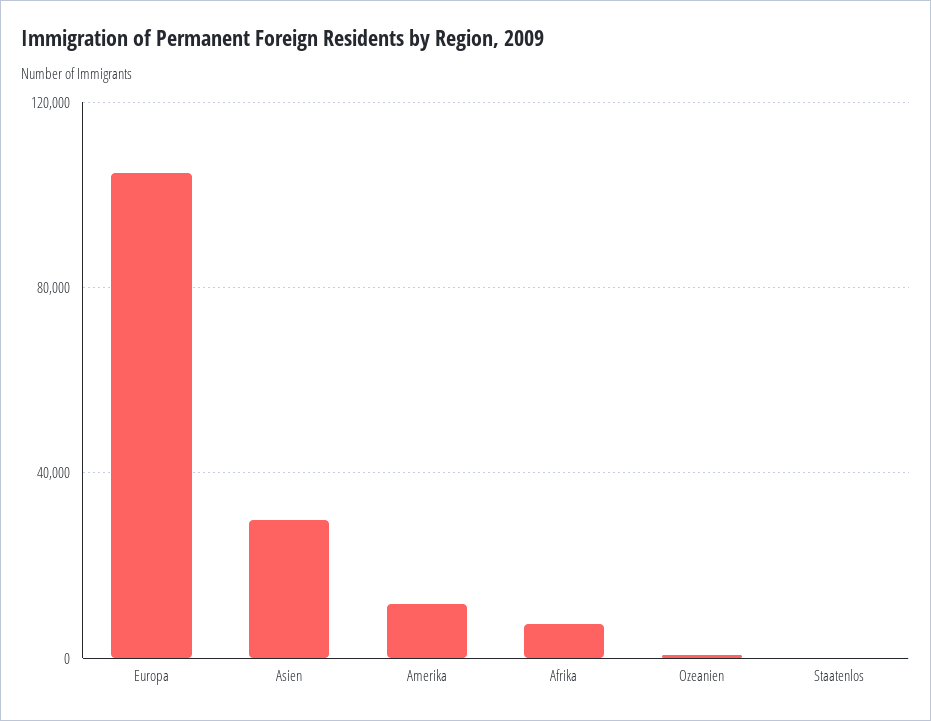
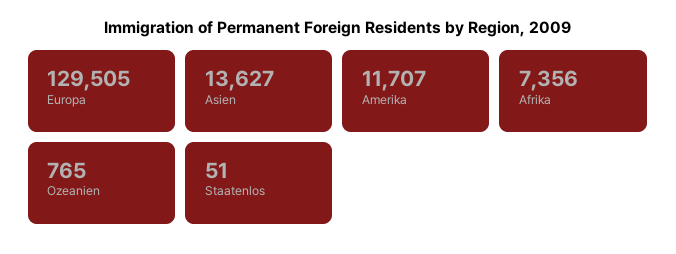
  {
-   "Europa": 105000,
+   "Europa": 129505,
-   "Asien": 30000,
+   "Asien": 13627,
    "Amerika": 11707,
    "Afrika": 7356,
    "Ozeanien": 765,
    "Staatenlos": 51
  }

